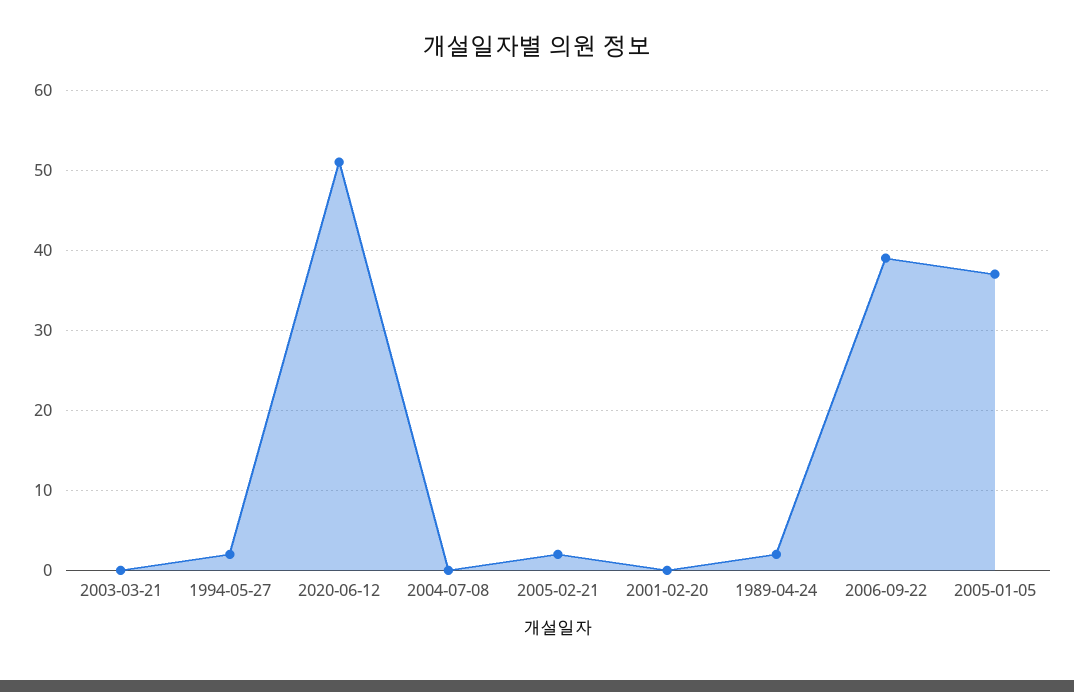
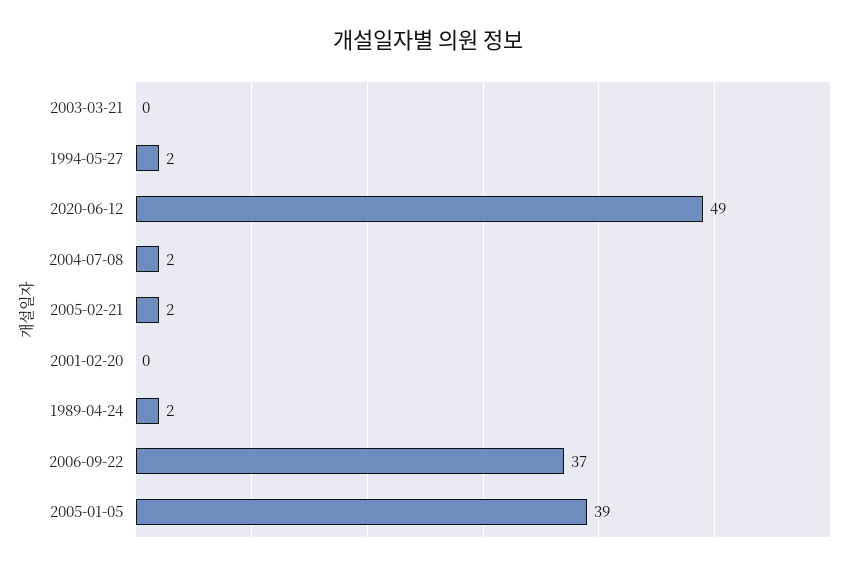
  {
    "2003-03-21": 0,
    "1994-05-27": 2,
-   "2020-06-12": 51,
+   "2020-06-12": 49,
-   "2004-07-08": 0,
+   "2004-07-08": 2,
    "2005-02-21": 2,
    "2001-02-20": 0,
    "1989-04-24": 2,
-   "2006-09-22": 39,
+   "2006-09-22": 37,
-   "2005-01-05": 37
+   "2005-01-05": 39
  }

